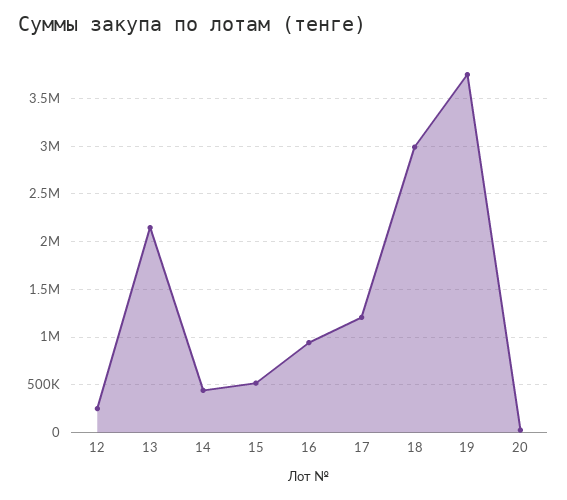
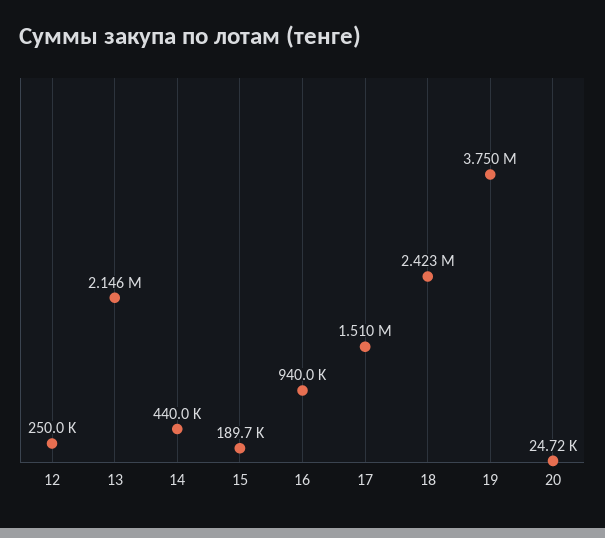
  {
    "12": 250000,
    "13": 2146000,
    "14": 440000,
-   "15": 500000,
+   "15": 189700,
    "16": 940000,
-   "17": 1200000,
+   "17": 1510000,
-   "18": 3000000,
+   "18": 2423000,
    "19": 3750000,
    "20": 24720
  }

